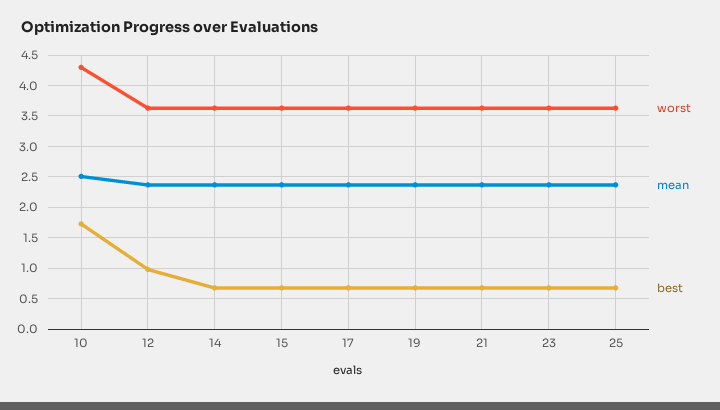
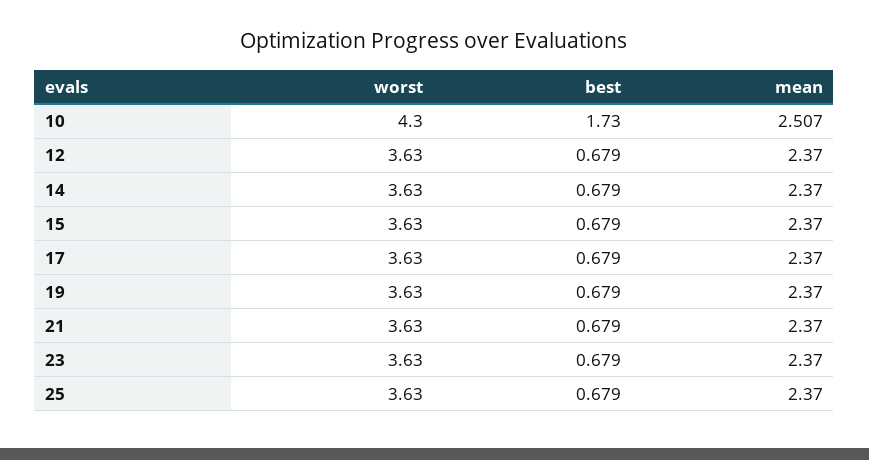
  {
    "worst": {
      "10": 4.3,
      "12": 3.63,
      "14": 3.63,
      "15": 3.63,
      "17": 3.63,
      "19": 3.63,
      "21": 3.63,
      "23": 3.63,
      "25": 3.63
    },
    "mean": {
      "10": 2.507,
      "12": 2.37,
      "14": 2.37,
      "15": 2.37,
      "17": 2.37,
      "19": 2.37,
      "21": 2.37,
      "23": 2.37,
      "25": 2.37
    },
    "best": {
      "10": 1.73,
-     "12": 1,
+     "12": 0.679,
      "14": 0.679,
      "15": 0.679,
      "17": 0.679,
      "19": 0.679,
      "21": 0.679,
      "23": 0.679,
      "25": 0.679
    }
  }

